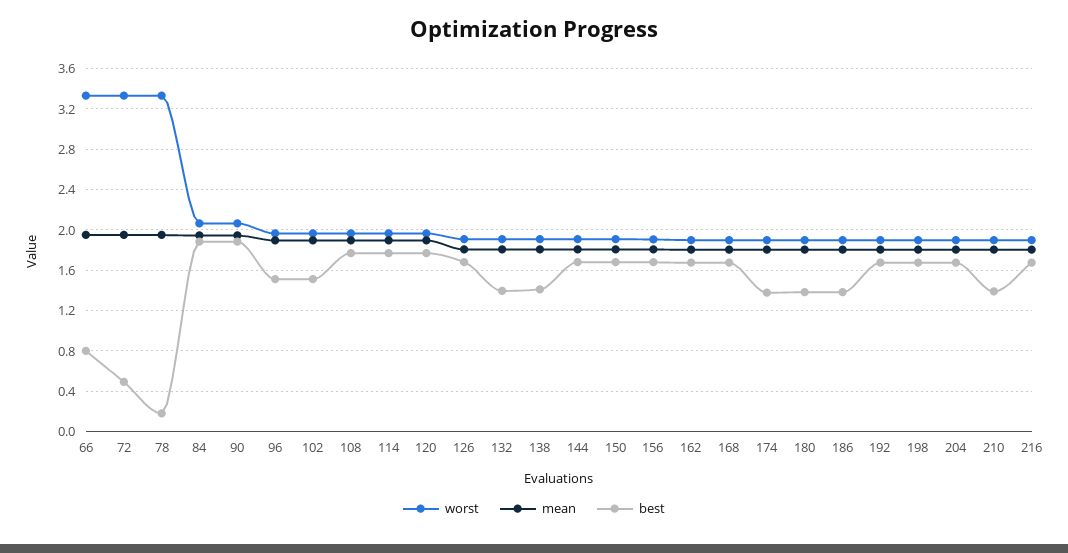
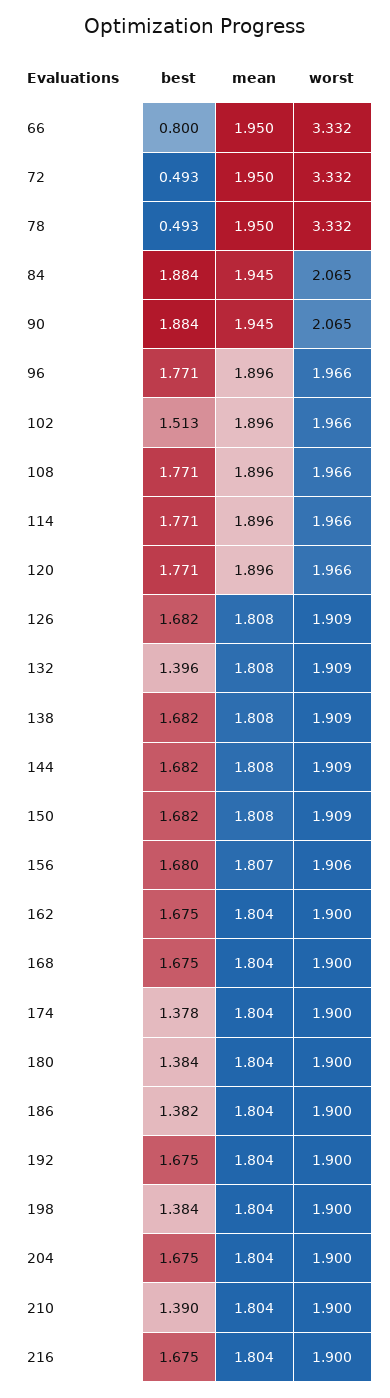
  {
    "worst": {
      "66": 3.332,
      "72": 3.332,
      "78": 3.332,
      "84": 2.065,
      "90": 2.065,
      "96": 1.966,
      "102": 1.966,
      "108": 1.966,
      "114": 1.966,
      "120": 1.966,
      "126": 1.909,
      "132": 1.909,
      "138": 1.909,
      "144": 1.909,
      "150": 1.909,
      "156": 1.906,
      "162": 1.9,
      "168": 1.9,
      "174": 1.9,
      "180": 1.9,
      "186": 1.9,
      "192": 1.9,
      "198": 1.9,
      "204": 1.9,
      "210": 1.9,
      "216": 1.9
    },
    "mean": {
      "66": 1.95,
      "72": 1.95,
      "78": 1.95,
      "84": 1.945,
      "90": 1.945,
      "96": 1.896,
      "102": 1.896,
      "108": 1.896,
      "114": 1.896,
      "120": 1.896,
      "126": 1.808,
      "132": 1.808,
      "138": 1.808,
      "144": 1.808,
      "150": 1.808,
      "156": 1.807,
      "162": 1.804,
      "168": 1.804,
      "174": 1.804,
      "180": 1.804,
      "186": 1.804,
      "192": 1.804,
      "198": 1.804,
      "204": 1.804,
      "210": 1.804,
      "216": 1.804
    },
    "best": {
      "66": 0.8,
      "72": 0.493,
-     "78": 0.2,
+     "78": 0.493,
      "84": 1.884,
      "90": 1.884,
-     "96": 1.5,
+     "96": 1.771,
      "102": 1.513,
      "108": 1.771,
      "114": 1.771,
      "120": 1.771,
      "126": 1.682,
      "132": 1.396,
-     "138": 1.4,
+     "138": 1.682,
      "144": 1.682,
      "150": 1.682,
      "156": 1.68,
      "162": 1.675,
      "168": 1.675,
      "174": 1.378,
      "180": 1.384,
      "186": 1.382,
      "192": 1.675,
-     "198": 1.7,
+     "198": 1.384,
      "204": 1.675,
      "210": 1.39,
      "216": 1.675
    }
  }

